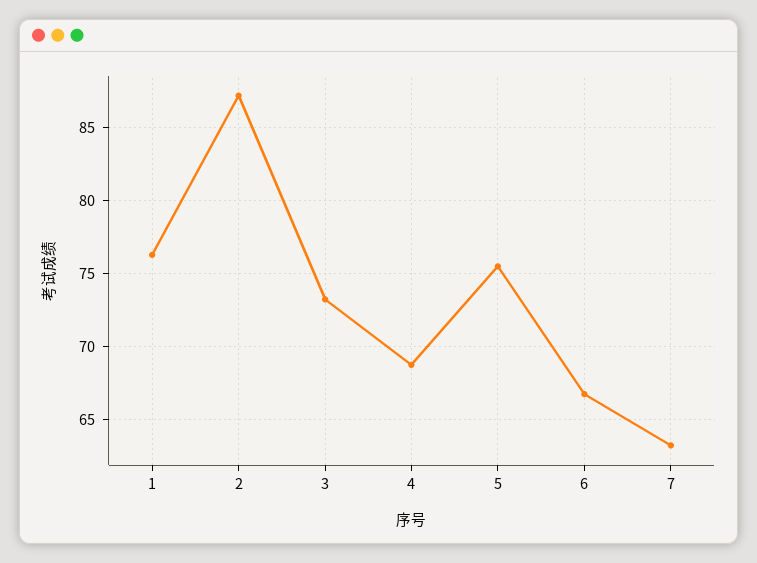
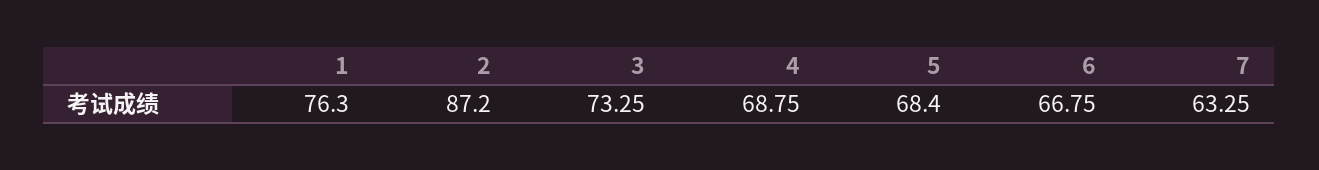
  {
    "1": 76.3,
    "2": 87.2,
    "3": 73.25,
    "4": 68.75,
-   "5": 75.5,
+   "5": 68.4,
    "6": 66.75,
    "7": 63.25
  }

